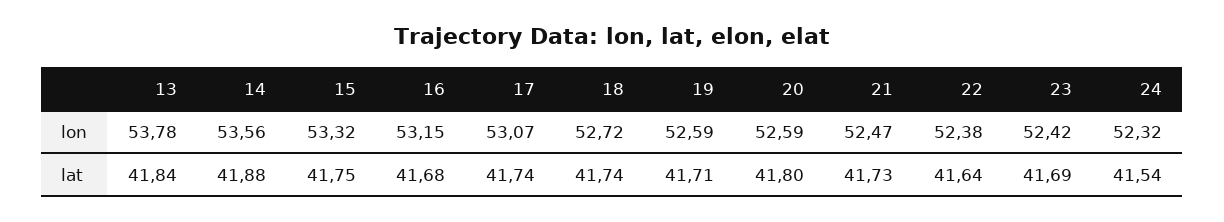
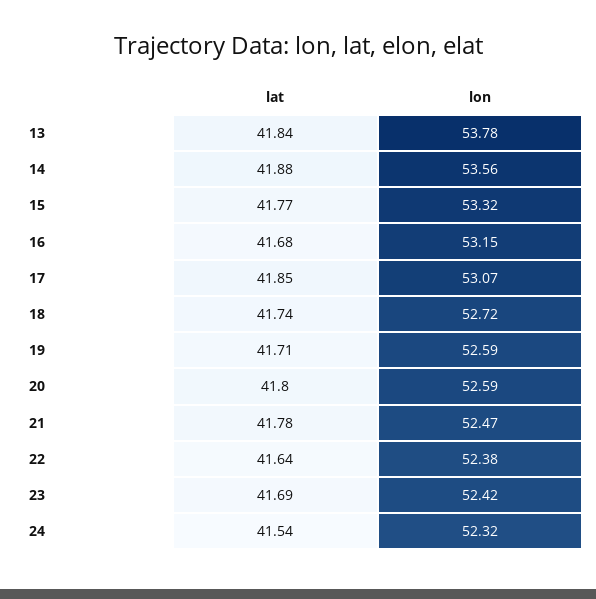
  {
    "13": {
      "lon": 53.78,
      "lat": 41.84
    },
    "14": {
      "lon": 53.56,
      "lat": 41.88
    },
    "15": {
      "lon": 53.32,
-     "lat": 41.75
+     "lat": 41.77
    },
    "16": {
      "lon": 53.15,
      "lat": 41.68
    },
    "17": {
      "lon": 53.07,
-     "lat": 41.74
+     "lat": 41.85
    },
    "18": {
      "lon": 52.72,
      "lat": 41.74
    },
    "19": {
      "lon": 52.59,
      "lat": 41.71
    },
    "20": {
      "lon": 52.59,
      "lat": 41.8
    },
    "21": {
      "lon": 52.47,
-     "lat": 41.73
+     "lat": 41.78
    },
    "22": {
      "lon": 52.38,
      "lat": 41.64
    },
    "23": {
      "lon": 52.42,
      "lat": 41.69
    },
    "24": {
      "lon": 52.32,
      "lat": 41.54
    }
  }

